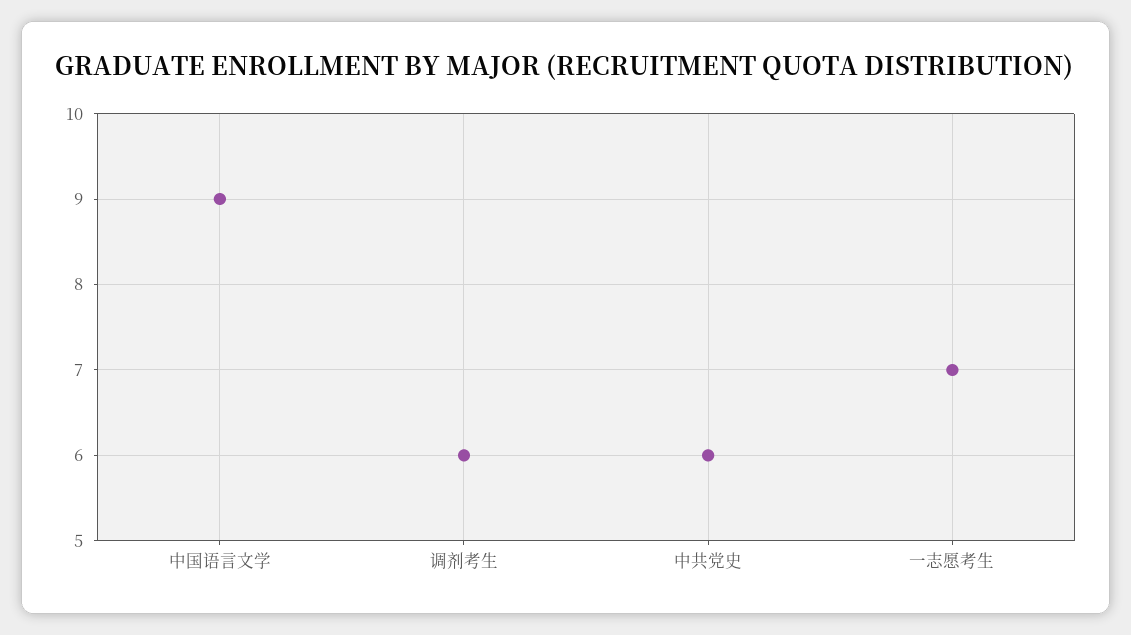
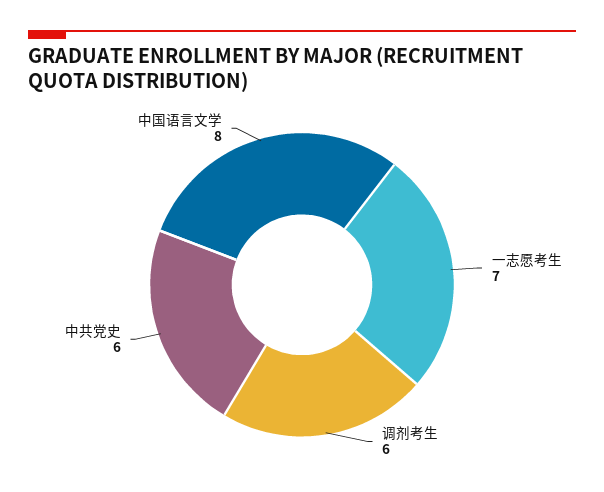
  {
-   "中国语言文学": 9,
+   "中国语言文学": 8,
    "调剂考生": 6,
    "中共党史": 6,
    "一志愿考生": 7
  }

